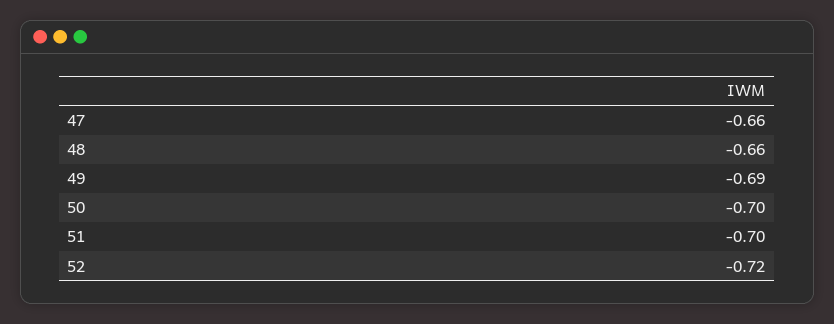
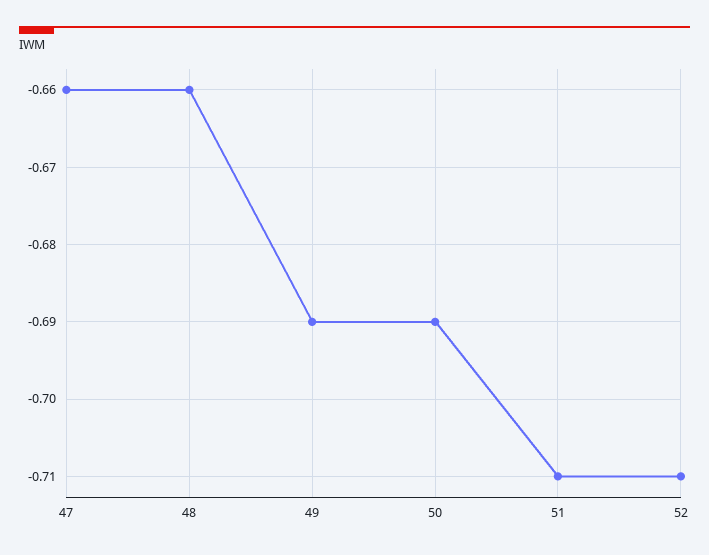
  {
    "47": -0.66,
    "48": -0.66,
    "49": -0.69,
-   "50": -0.7,
+   "50": -0.69,
-   "51": -0.7,
+   "51": -0.71,
-   "52": -0.72
+   "52": -0.71
  }

